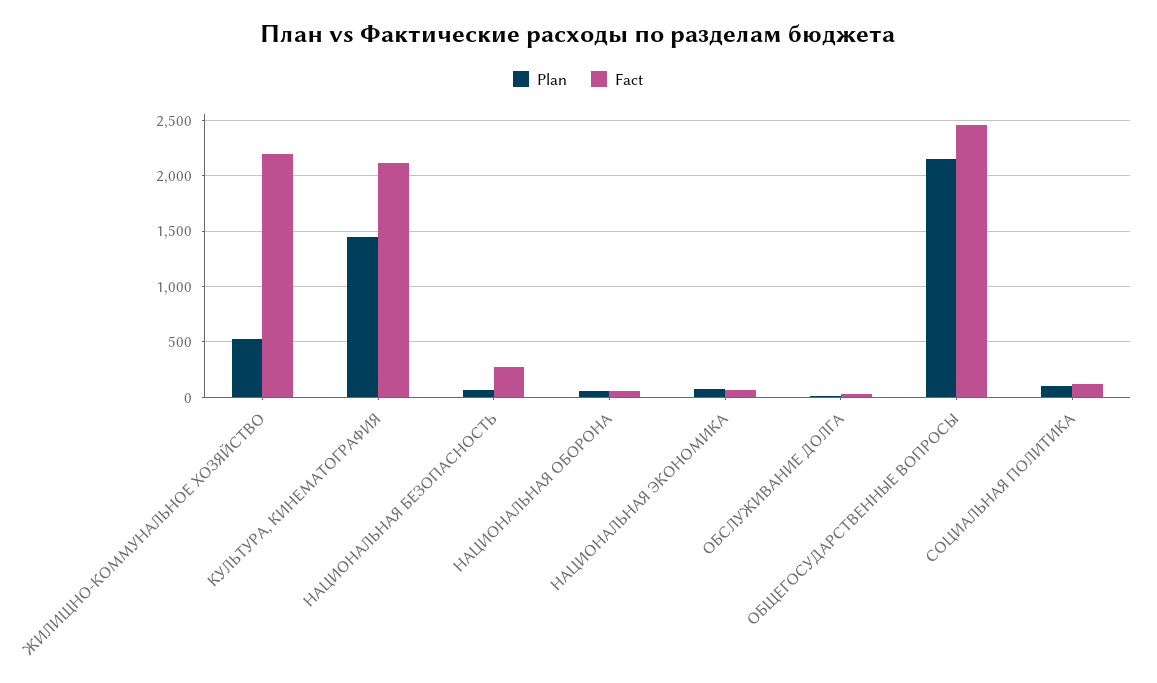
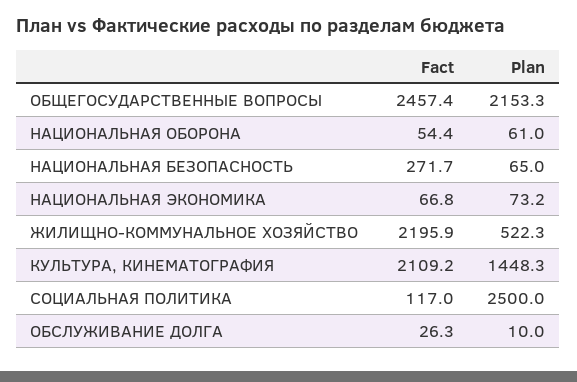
  {
    "Plan": {
      "ЖИЛИЩНО-КОММУНАЛЬНОЕ ХОЗЯЙСТВО": 522.3,
      "КУЛЬТУРА, КИНЕМАТОГРАФИЯ": 1448.3,
      "НАЦИОНАЛЬНАЯ БЕЗОПАСНОСТЬ": 65,
      "НАЦИОНАЛЬНАЯ ОБОРОНА": 61,
      "НАЦИОНАЛЬНАЯ ЭКОНОМИКА": 73.2,
      "ОБСЛУЖИВАНИЕ ДОЛГА": 10,
      "ОБЩЕГОСУДАРСТВЕННЫЕ ВОПРОСЫ": 2153.3,
-     "СОЦИАЛЬНАЯ ПОЛИТИКА": 100
+     "СОЦИАЛЬНАЯ ПОЛИТИКА": 2500
    },
    "Fact": {
      "ЖИЛИЩНО-КОММУНАЛЬНОЕ ХОЗЯЙСТВО": 2195.9,
      "КУЛЬТУРА, КИНЕМАТОГРАФИЯ": 2109.2,
      "НАЦИОНАЛЬНАЯ БЕЗОПАСНОСТЬ": 271.7,
      "НАЦИОНАЛЬНАЯ ОБОРОНА": 54.4,
      "НАЦИОНАЛЬНАЯ ЭКОНОМИКА": 66.8,
      "ОБСЛУЖИВАНИЕ ДОЛГА": 26.3,
      "ОБЩЕГОСУДАРСТВЕННЫЕ ВОПРОСЫ": 2457.4,
      "СОЦИАЛЬНАЯ ПОЛИТИКА": 117
    }
  }

